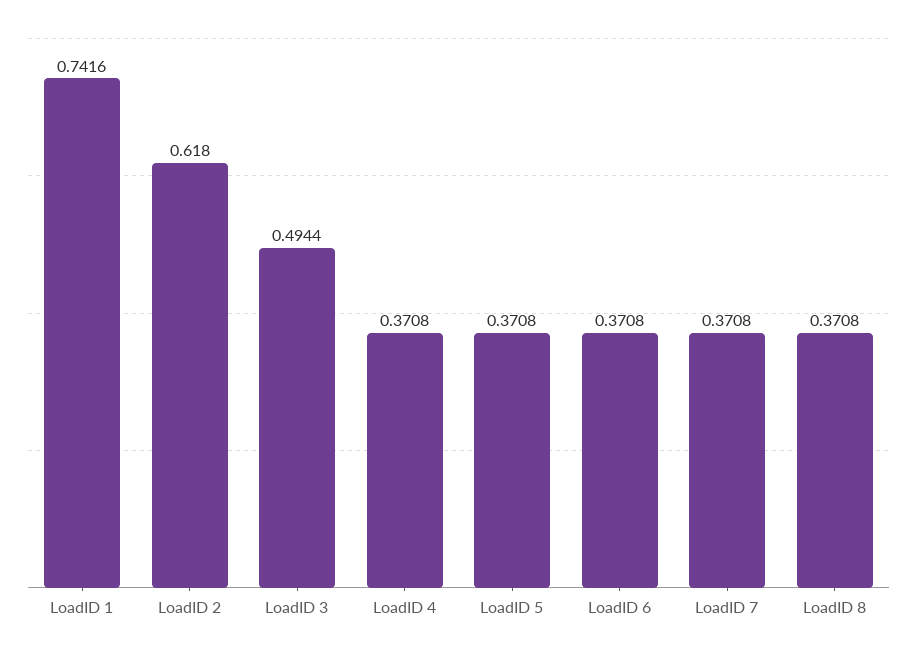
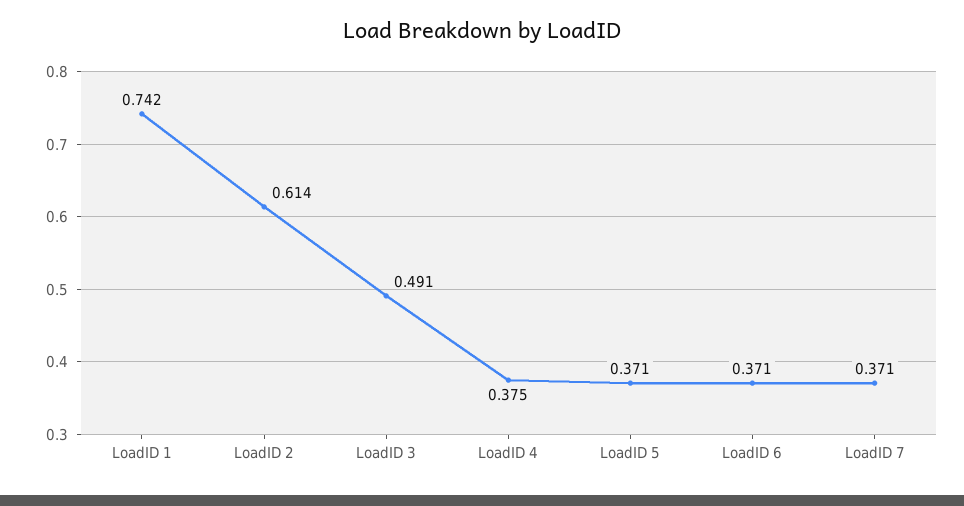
  {
    "LoadID 1": 0.7416,
-   "LoadID 2": 0.618,
+   "LoadID 2": 0.614,
-   "LoadID 3": 0.4944,
+   "LoadID 3": 0.491,
-   "LoadID 4": 0.3708,
+   "LoadID 4": 0.375,
    "LoadID 5": 0.3708,
    "LoadID 6": 0.3708,
-   "LoadID 7": 0.3708,
+   "LoadID 7": 0.3708
-   "LoadID 8": 0.3708
  }

